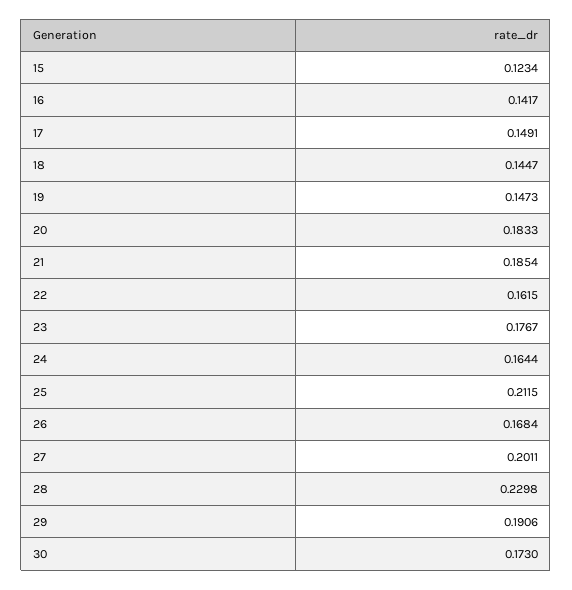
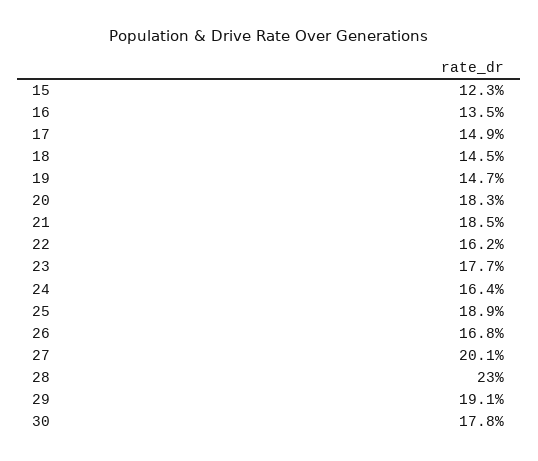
  {
    "15": 0.1234,
-   "16": 0.1417,
+   "16": 0.135,
    "17": 0.1491,
    "18": 0.1447,
    "19": 0.1473,
    "20": 0.1833,
    "21": 0.1854,
    "22": 0.1615,
    "23": 0.1767,
    "24": 0.1644,
-   "25": 0.2115,
+   "25": 0.189,
    "26": 0.1684,
    "27": 0.2011,
    "28": 0.2298,
    "29": 0.1906,
-   "30": 0.173
+   "30": 0.178
  }

